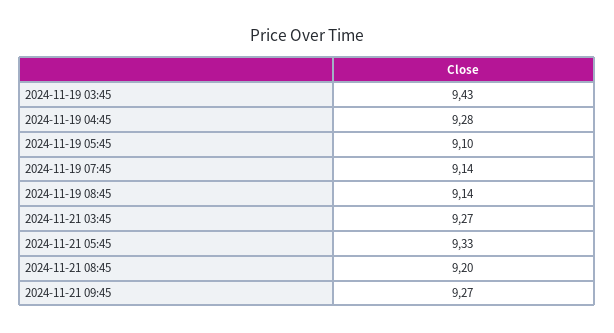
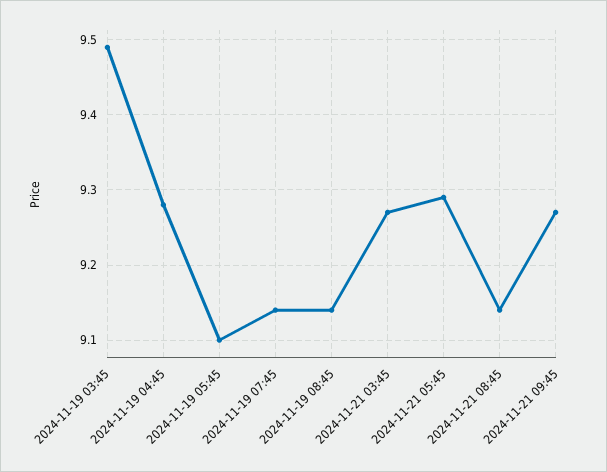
  {
-   "2024-11-19 03:45": 9.43,
+   "2024-11-19 03:45": 9.49,
    "2024-11-19 04:45": 9.28,
    "2024-11-19 05:45": 9.1,
    "2024-11-19 07:45": 9.14,
    "2024-11-19 08:45": 9.14,
    "2024-11-21 03:45": 9.27,
-   "2024-11-21 05:45": 9.33,
+   "2024-11-21 05:45": 9.29,
-   "2024-11-21 08:45": 9.2,
+   "2024-11-21 08:45": 9.14,
    "2024-11-21 09:45": 9.27
  }

